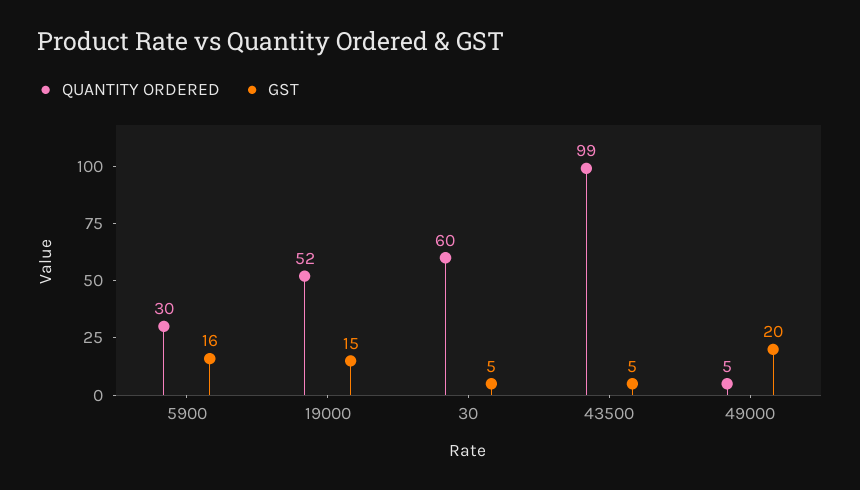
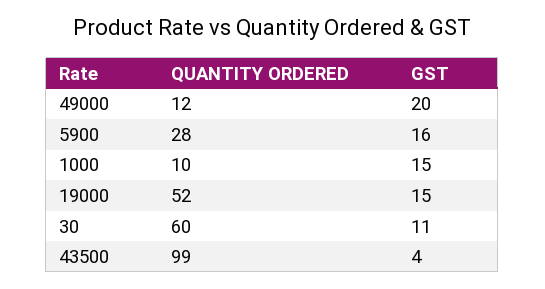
  {
    "QUANTITY ORDERED": {
-     "5900": 30,
+     "5900": 28,
      "19000": 52,
      "30": 60,
      "43500": 99,
-     "49000": 5
+     "49000": 12,
+     "1000": 10
    },
    "GST": {
      "5900": 16,
      "19000": 15,
-     "30": 5,
+     "30": 11,
-     "43500": 5,
+     "43500": 4,
-     "49000": 20
+     "49000": 20,
+     "1000": 15
    }
  }

